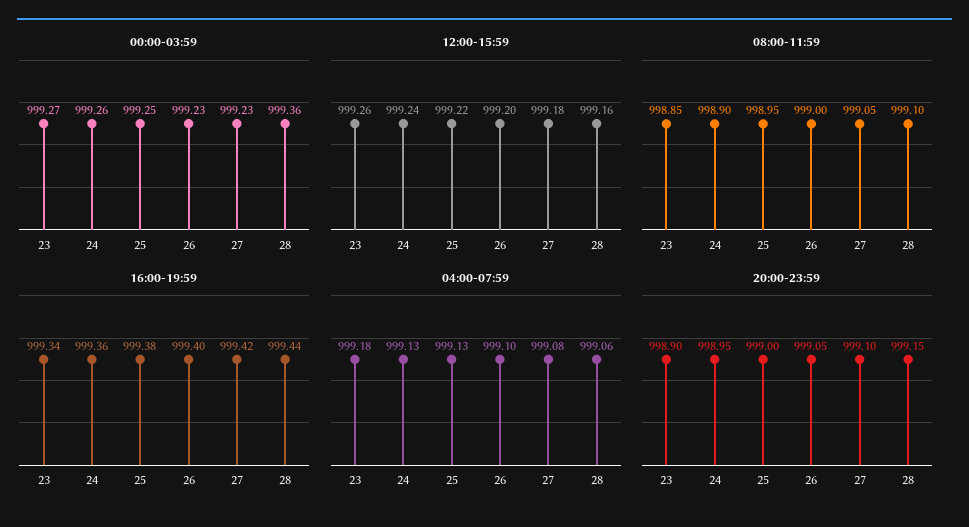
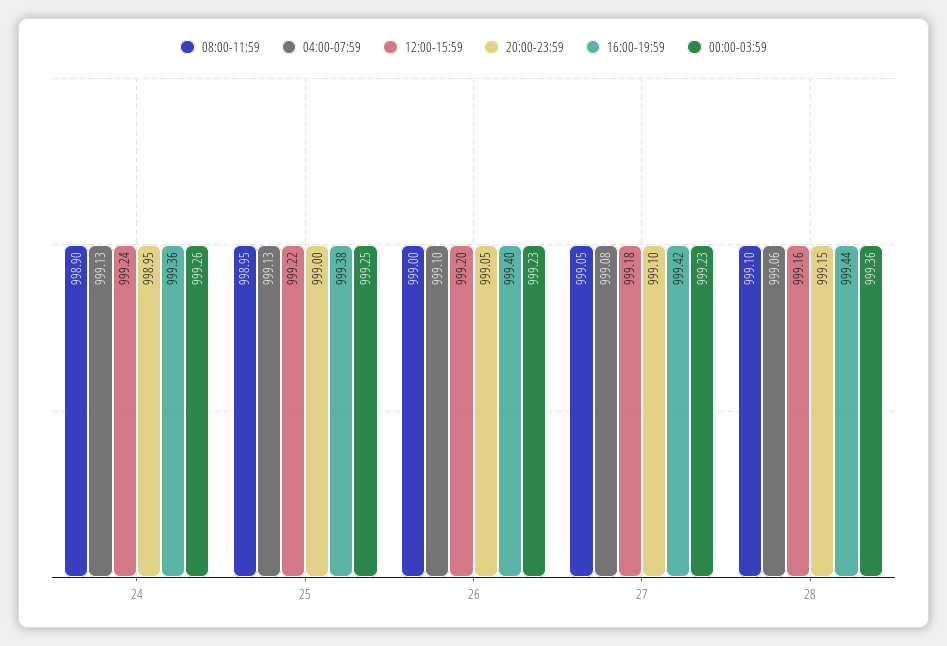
  {
    "00:00-03:59": {
-     "23": 999.27,
      "24": 999.26,
      "25": 999.25,
      "26": 999.23,
      "27": 999.23,
      "28": 999.36
    },
    "12:00-15:59": {
-     "23": 999.26,
      "24": 999.24,
      "25": 999.22,
      "26": 999.2,
      "27": 999.18,
      "28": 999.16
    },
    "08:00-11:59": {
-     "23": 998.85,
      "24": 998.9,
      "25": 998.95,
      "26": 999,
      "27": 999.05,
      "28": 999.1
    },
    "16:00-19:59": {
-     "23": 999.34,
      "24": 999.36,
      "25": 999.38,
      "26": 999.4,
      "27": 999.42,
      "28": 999.44
    },
    "04:00-07:59": {
-     "23": 999.18,
      "24": 999.13,
      "25": 999.13,
      "26": 999.1,
      "27": 999.08,
      "28": 999.06
    },
    "20:00-23:59": {
-     "23": 998.9,
      "24": 998.95,
      "25": 999,
      "26": 999.05,
      "27": 999.1,
      "28": 999.15
    }
  }

